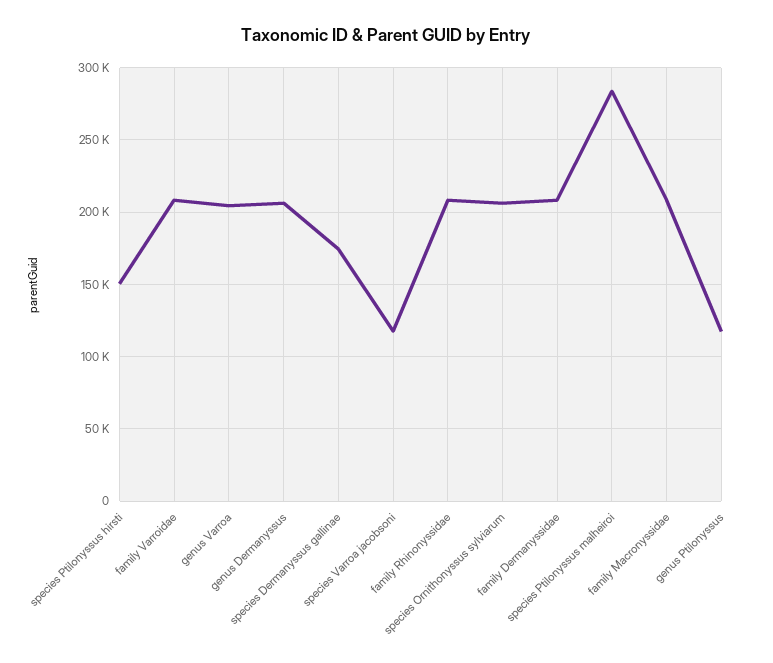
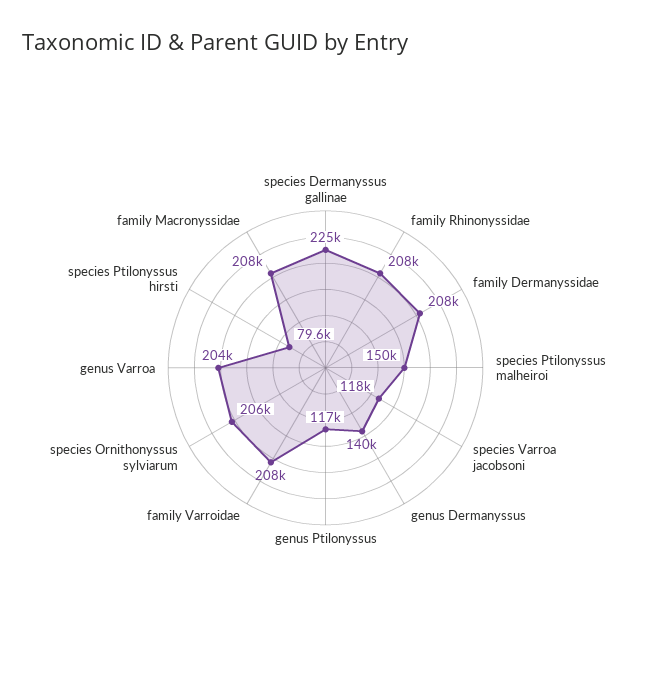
  {
-   "species Ptilonyssus hirsti": 150000,
+   "species Ptilonyssus hirsti": 79600,
    "family Varroidae": 208000,
    "genus Varroa": 204000,
-   "genus Dermanyssus": 205000,
+   "genus Dermanyssus": 140000,
-   "species Dermanyssus gallinae": 175000,
+   "species Dermanyssus gallinae": 225000,
    "species Varroa jacobsoni": 118000,
    "family Rhinonyssidae": 208000,
    "species Ornithonyssus sylviarum": 206000,
    "family Dermanyssidae": 208000,
-   "species Ptilonyssus malheiroi": 285000,
+   "species Ptilonyssus malheiroi": 150000,
    "family Macronyssidae": 208000,
    "genus Ptilonyssus": 117000
  }

